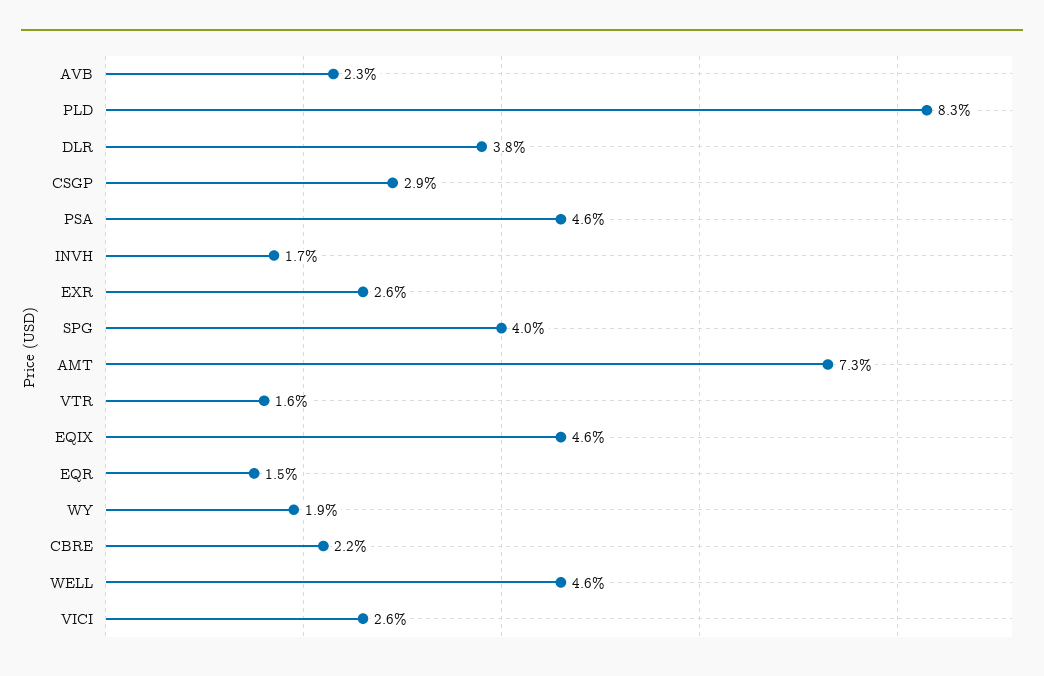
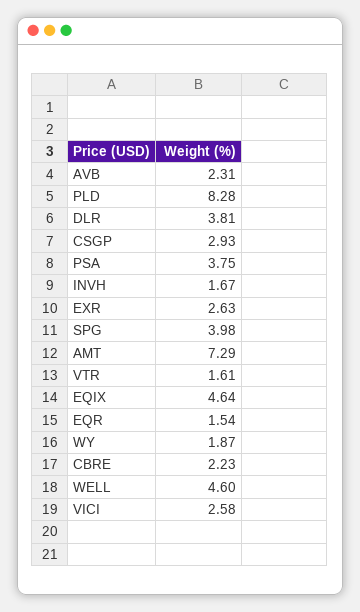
  {
    "AVB": 2.31,
    "PLD": 8.28,
    "DLR": 3.81,
    "CSGP": 2.93,
-   "PSA": 4.6,
+   "PSA": 3.75,
    "INVH": 1.67,
    "EXR": 2.63,
    "SPG": 3.98,
    "AMT": 7.29,
    "VTR": 1.61,
    "EQIX": 4.64,
    "EQR": 1.54,
    "WY": 1.87,
    "CBRE": 2.23,
    "WELL": 4.6,
    "VICI": 2.58
  }

